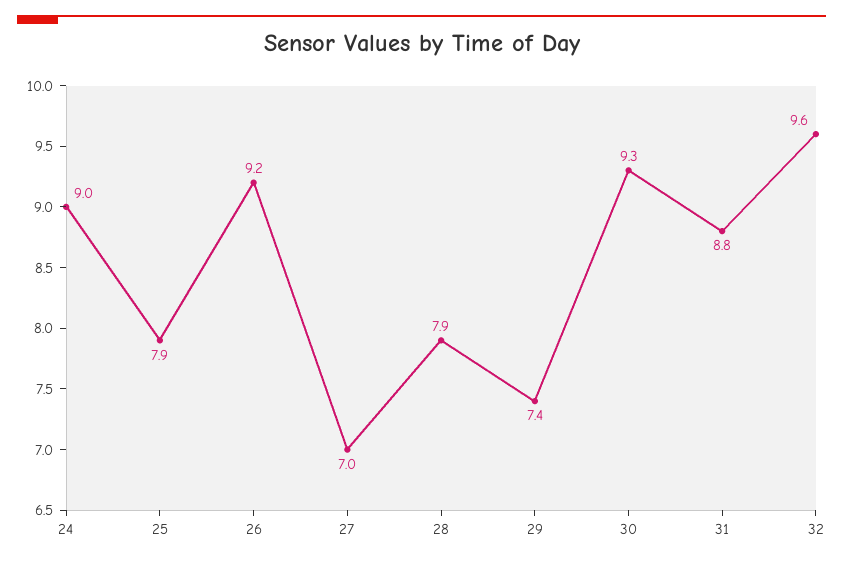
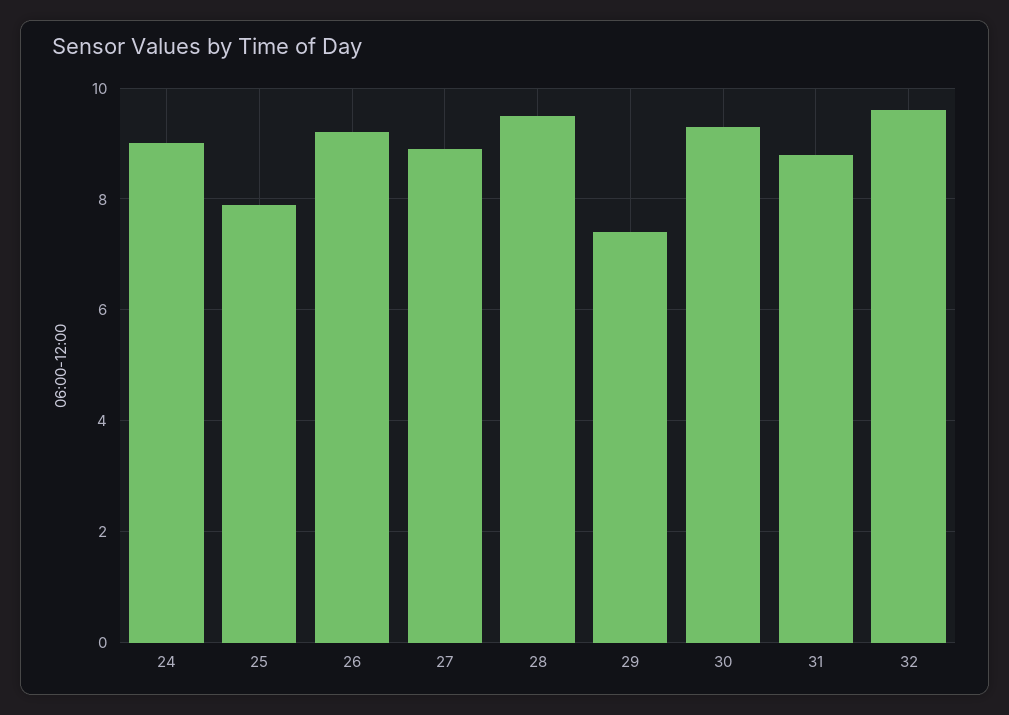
  {
    "24": 9,
    "25": 7.9,
    "26": 9.2,
-   "27": 7,
+   "27": 9,
-   "28": 7.9,
+   "28": 9.5,
    "29": 7.4,
    "30": 9.3,
    "31": 8.8,
    "32": 9.6
  }

